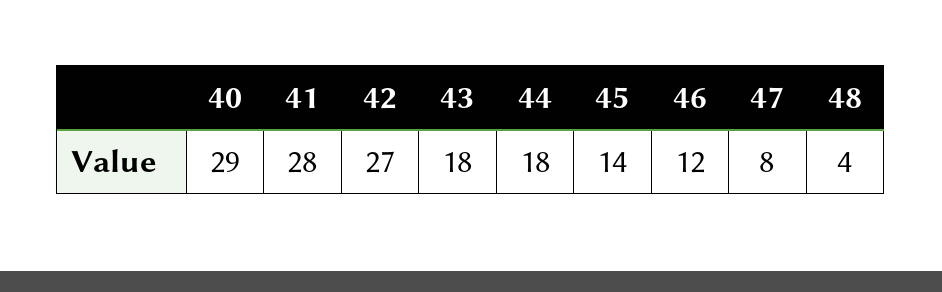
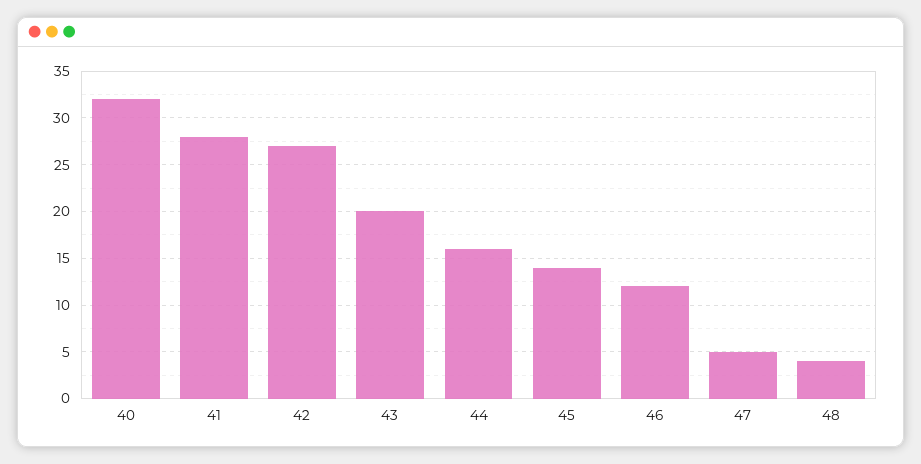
  {
-   "40": 29,
+   "40": 32,
    "41": 28,
    "42": 27,
-   "43": 18,
+   "43": 20,
-   "44": 18,
+   "44": 16,
    "45": 14,
    "46": 12,
-   "47": 8,
+   "47": 5,
    "48": 4
  }

